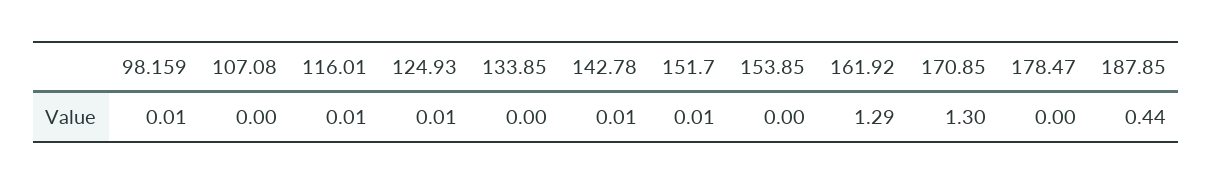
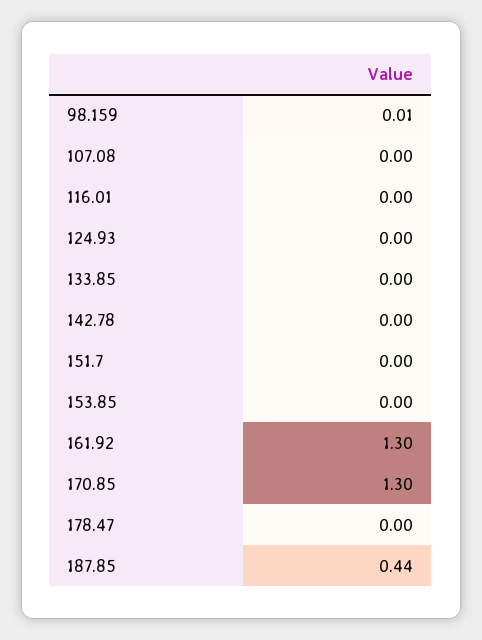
  {
    "98.159": 0.01,
    "107.08": 0,
-   "116.01": 0.01,
+   "116.01": 0,
-   "124.93": 0.01,
+   "124.93": 0,
    "133.85": 0,
-   "142.78": 0.01,
+   "142.78": 0,
-   "151.7": 0.01,
+   "151.7": 0,
    "153.85": 0,
-   "161.92": 1.29,
+   "161.92": 1.3,
    "170.85": 1.3,
    "178.47": 0,
    "187.85": 0.44
  }

